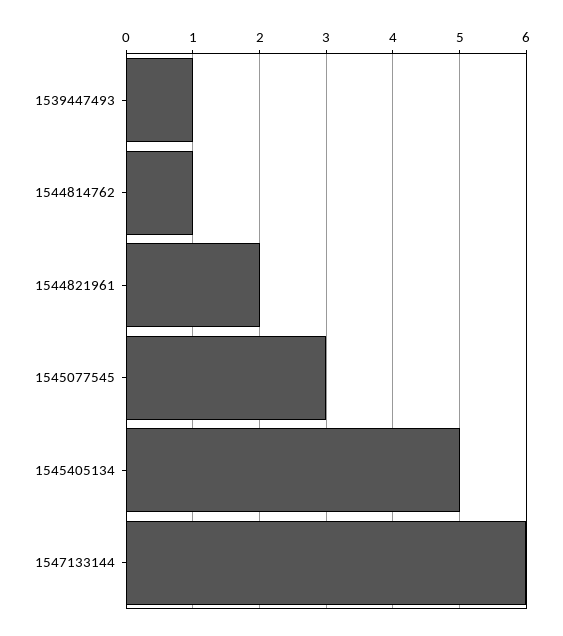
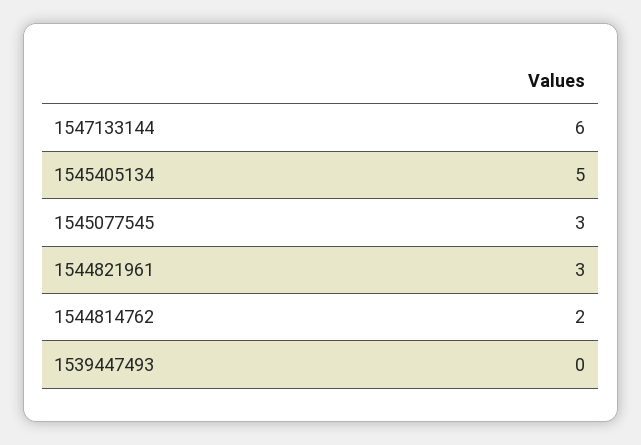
  {
-   "1539447493": 1,
+   "1539447493": 0,
-   "1544814762": 1,
+   "1544814762": 2,
-   "1544821961": 2,
+   "1544821961": 3,
    "1545077545": 3,
    "1545405134": 5,
    "1547133144": 6
  }

